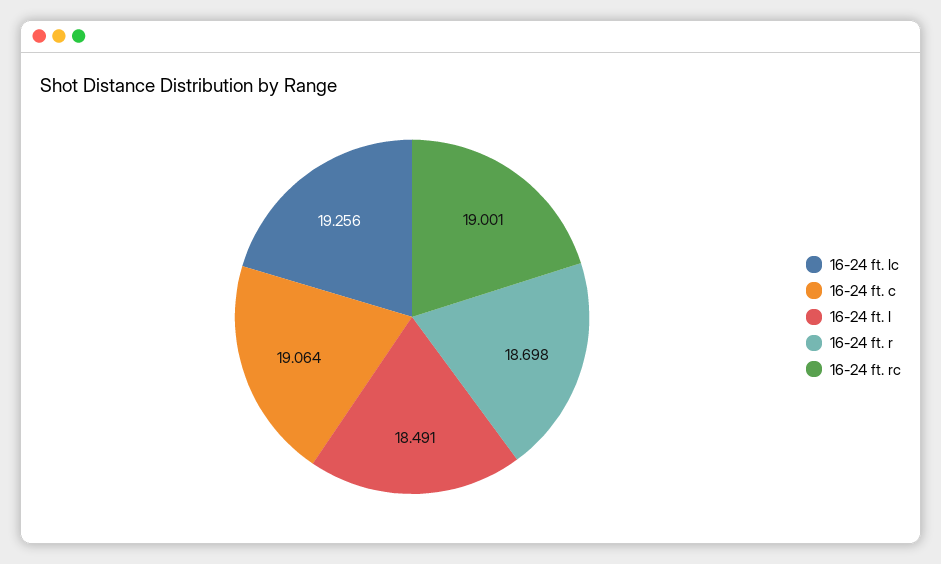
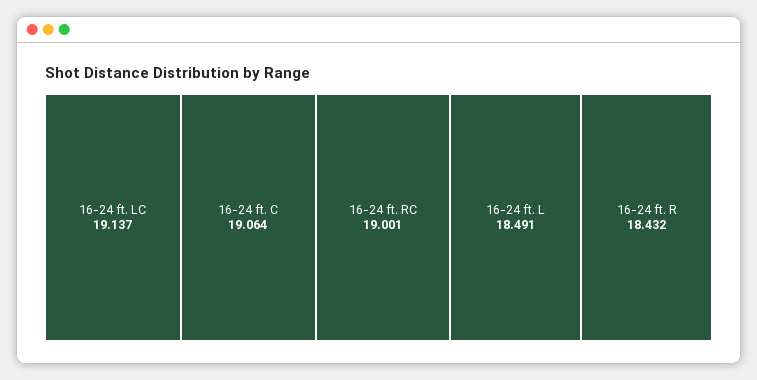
  {
-   "16-24 ft. lc": 19.256,
+   "16-24 ft. lc": 19.137,
    "16-24 ft. c": 19.064,
    "16-24 ft. l": 18.491,
-   "16-24 ft. r": 18.698,
+   "16-24 ft. r": 18.432,
    "16-24 ft. rc": 19.001
  }

